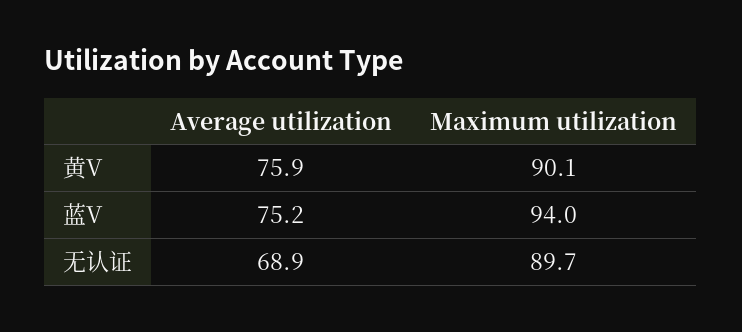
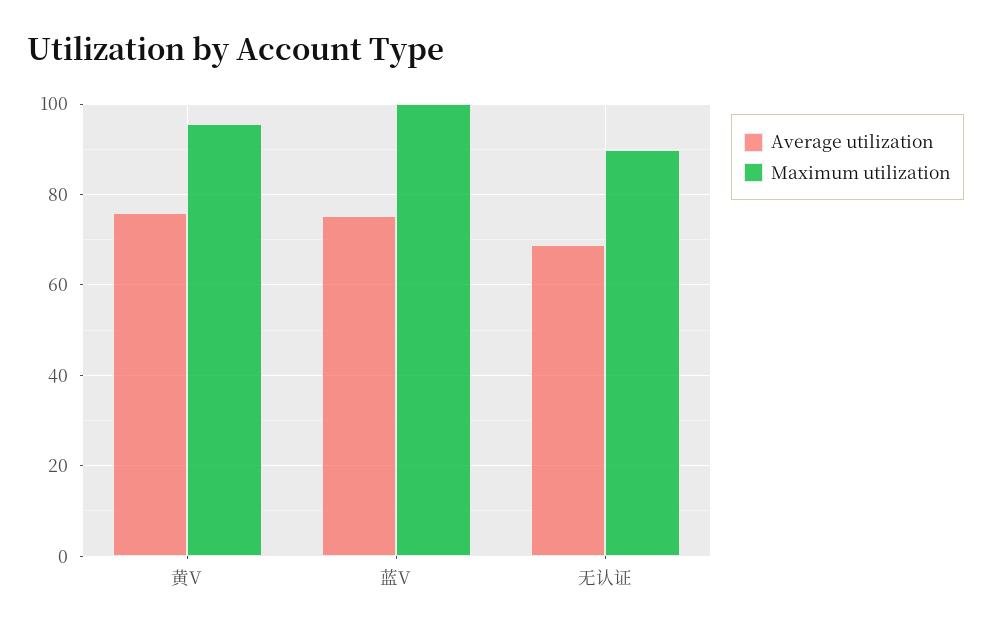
  {
    "Average utilization": {
      "黄V": 75.9,
      "蓝V": 75.2,
      "无认证": 68.9
    },
    "Maximum utilization": {
-     "黄V": 90.1,
+     "黄V": 96,
-     "蓝V": 94,
+     "蓝V": 100,
      "无认证": 89.7
    }
  }

